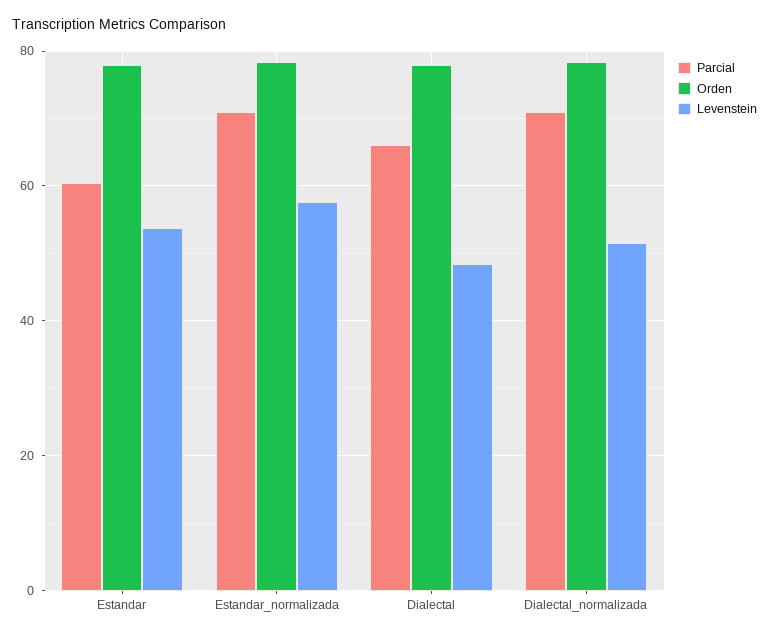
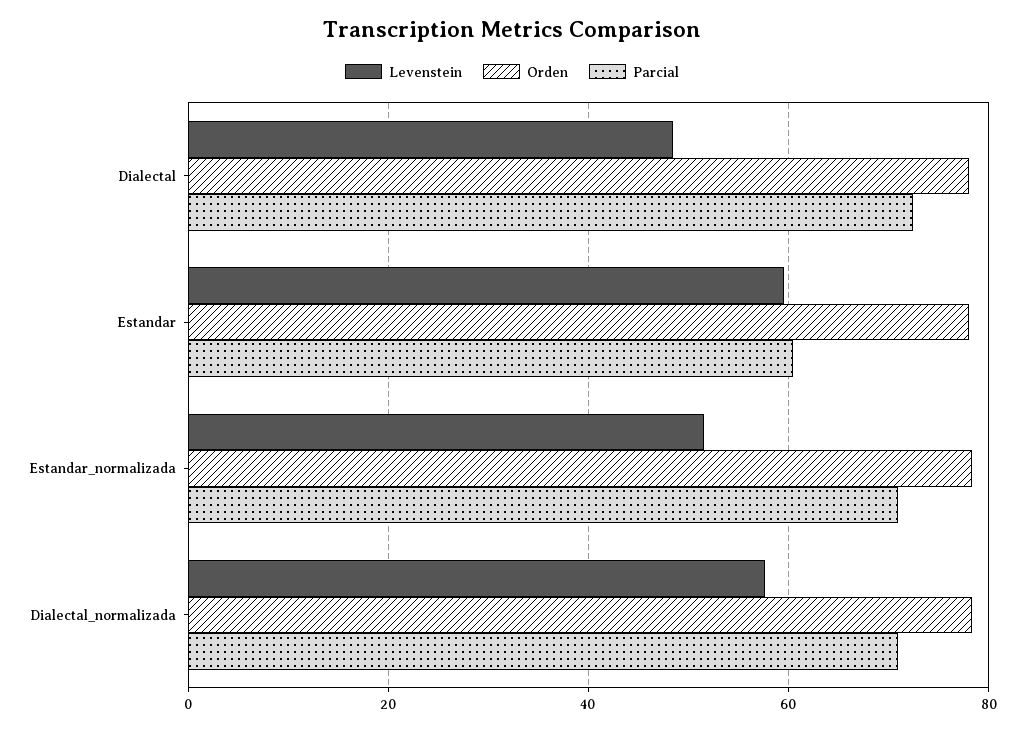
  {
    "Parcial": {
      "Estandar": 60,
      "Estandar_normalizada": 70,
-     "Dialectal": 66,
+     "Dialectal": 72,
      "Dialectal_normalizada": 70
    },
    "Orden": {
      "Estandar": 78,
      "Estandar_normalizada": 78,
      "Dialectal": 78,
      "Dialectal_normalizada": 78
    },
    "Levenstein": {
-     "Estandar": 54,
+     "Estandar": 60,
-     "Estandar_normalizada": 58,
+     "Estandar_normalizada": 52,
      "Dialectal": 48,
-     "Dialectal_normalizada": 52
+     "Dialectal_normalizada": 58
    }
  }

